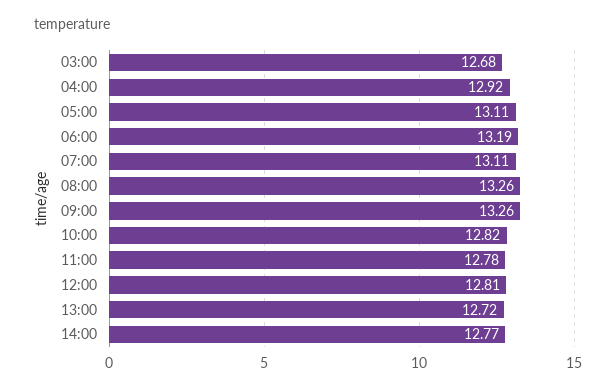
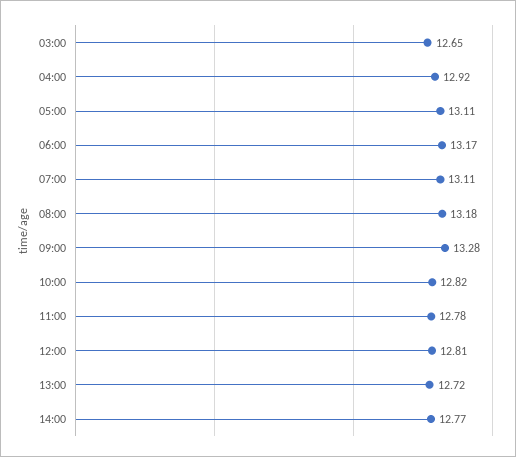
  {
-   "03:00": 12.68,
+   "03:00": 12.65,
    "04:00": 12.92,
    "05:00": 13.11,
-   "06:00": 13.19,
+   "06:00": 13.17,
    "07:00": 13.11,
-   "08:00": 13.26,
+   "08:00": 13.18,
-   "09:00": 13.26,
+   "09:00": 13.28,
    "10:00": 12.82,
    "11:00": 12.78,
    "12:00": 12.81,
    "13:00": 12.72,
    "14:00": 12.77
  }

